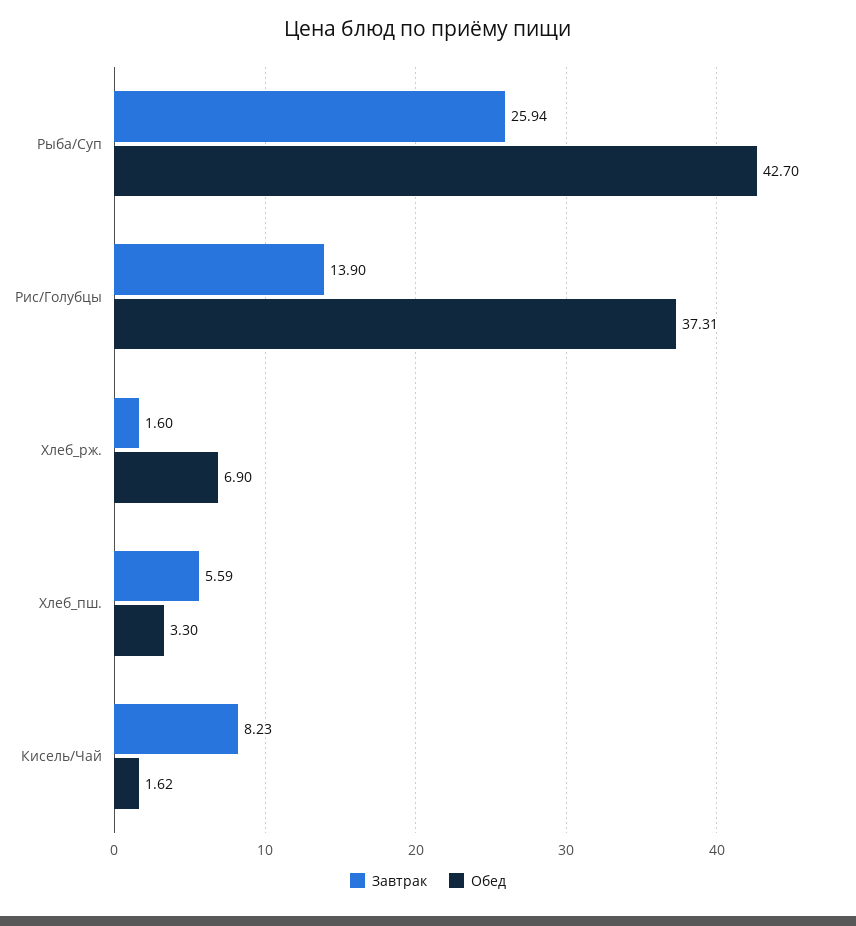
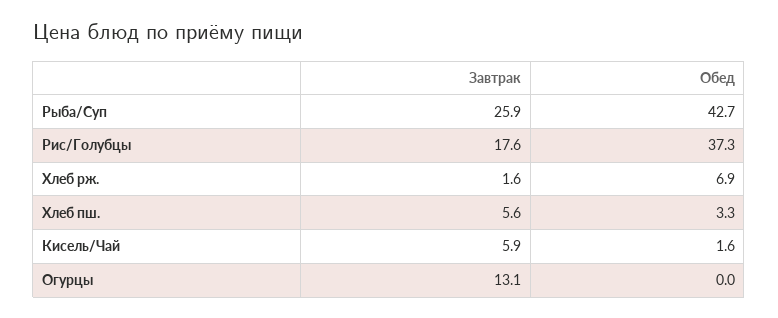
  {
    "Завтрак": {
      "Рыба/Суп": 25.94,
-     "Рис/Голубцы": 13.9,
+     "Рис/Голубцы": 17.6,
      "Хлеб_рж.": 1.6,
      "Хлеб_пш.": 5.59,
-     "Кисель/Чай": 8.23
+     "Кисель/Чай": 5.9,
+     "Огурцы": 13.1
    },
    "Обед": {
      "Рыба/Суп": 42.7,
      "Рис/Голубцы": 37.31,
      "Хлеб_рж.": 6.9,
      "Хлеб_пш.": 3.3,
-     "Кисель/Чай": 1.62
+     "Кисель/Чай": 1.62,
+     "Огурцы": 0
    }
  }

